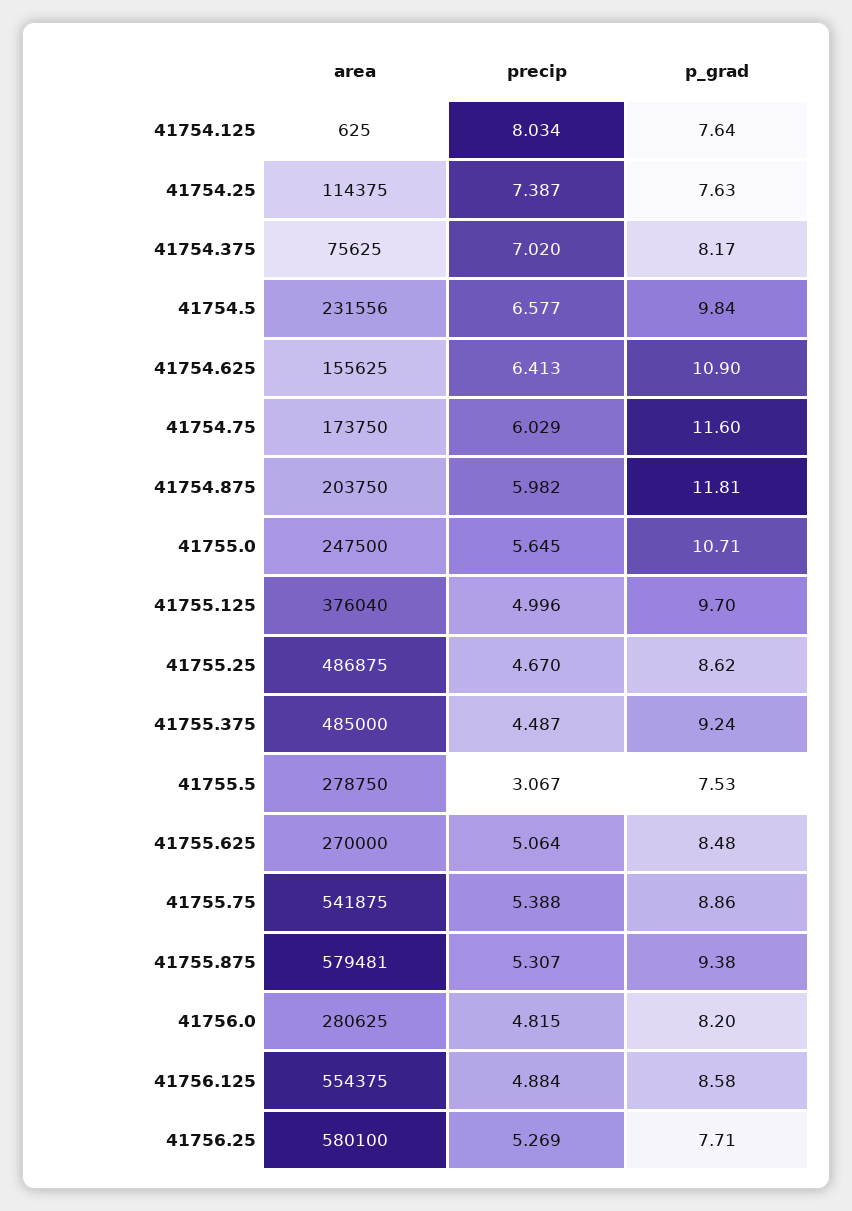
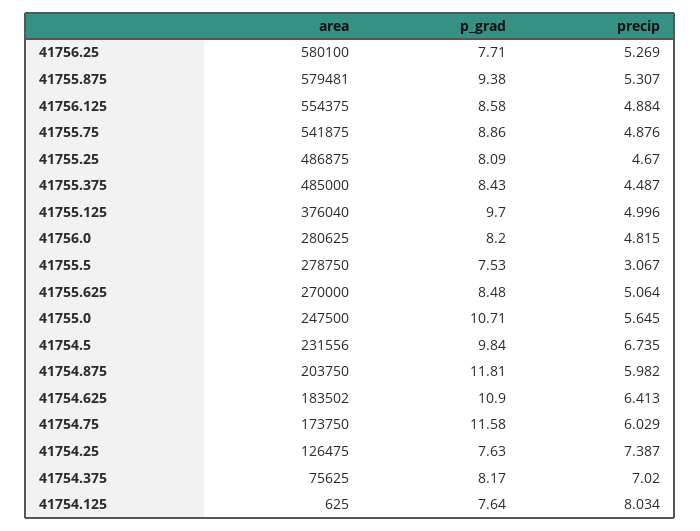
  {
    "area": {
      "41754.125": 625,
-     "41754.25": 114375,
+     "41754.25": 126475,
      "41754.375": 75625,
      "41754.5": 231556,
-     "41754.625": 155625,
+     "41754.625": 183502,
      "41754.75": 173750,
      "41754.875": 203750,
      "41755.0": 247500,
      "41755.125": 376040,
      "41755.25": 486875,
      "41755.375": 485000,
      "41755.5": 278750,
      "41755.625": 270000,
      "41755.75": 541875,
      "41755.875": 579481,
      "41756.0": 280625,
      "41756.125": 554375,
      "41756.25": 580100
    },
    "precip": {
      "41754.125": 8.034,
      "41754.25": 7.387,
      "41754.375": 7.02,
-     "41754.5": 6.577,
+     "41754.5": 6.735,
      "41754.625": 6.413,
      "41754.75": 6.029,
      "41754.875": 5.982,
      "41755.0": 5.645,
      "41755.125": 4.996,
      "41755.25": 4.67,
      "41755.375": 4.487,
      "41755.5": 3.067,
      "41755.625": 5.064,
-     "41755.75": 5.388,
+     "41755.75": 4.876,
      "41755.875": 5.307,
      "41756.0": 4.815,
      "41756.125": 4.884,
      "41756.25": 5.269
    },
    "p_grad": {
      "41754.125": 7.64,
      "41754.25": 7.63,
      "41754.375": 8.17,
      "41754.5": 9.84,
      "41754.625": 10.9,
-     "41754.75": 11.6,
+     "41754.75": 11.58,
      "41754.875": 11.81,
      "41755.0": 10.71,
      "41755.125": 9.7,
-     "41755.25": 8.62,
+     "41755.25": 8.09,
-     "41755.375": 9.24,
+     "41755.375": 8.43,
      "41755.5": 7.53,
      "41755.625": 8.48,
      "41755.75": 8.86,
      "41755.875": 9.38,
      "41756.0": 8.2,
      "41756.125": 8.58,
      "41756.25": 7.71
    }
  }

